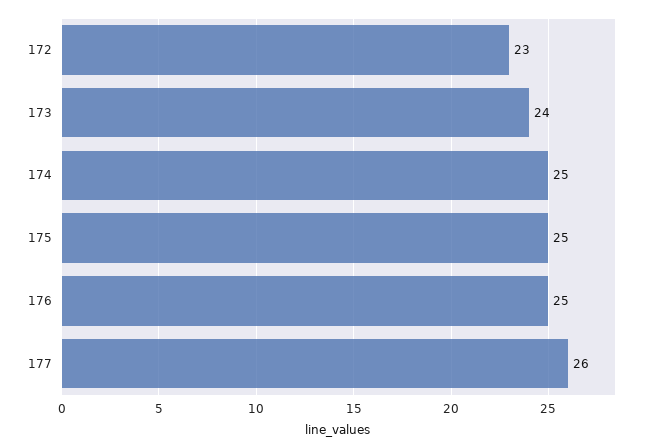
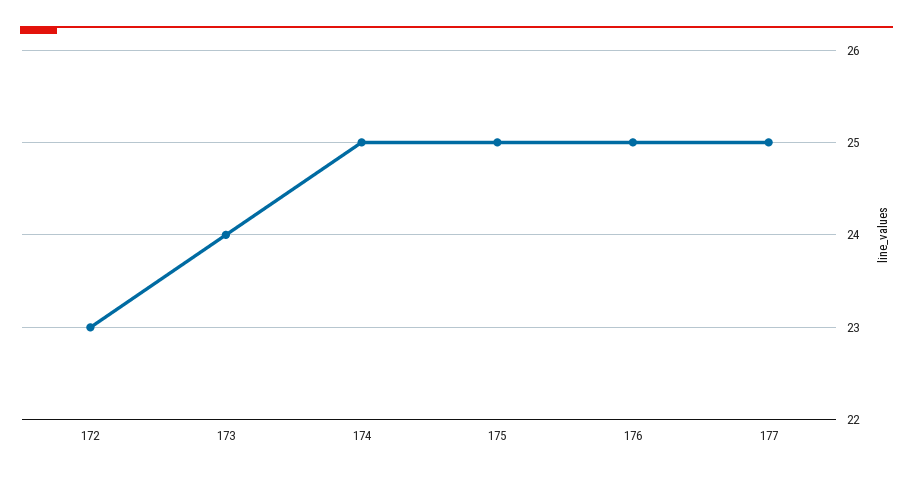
  {
    "172": 23,
    "173": 24,
    "174": 25,
    "175": 25,
    "176": 25,
-   "177": 26
+   "177": 25
  }

